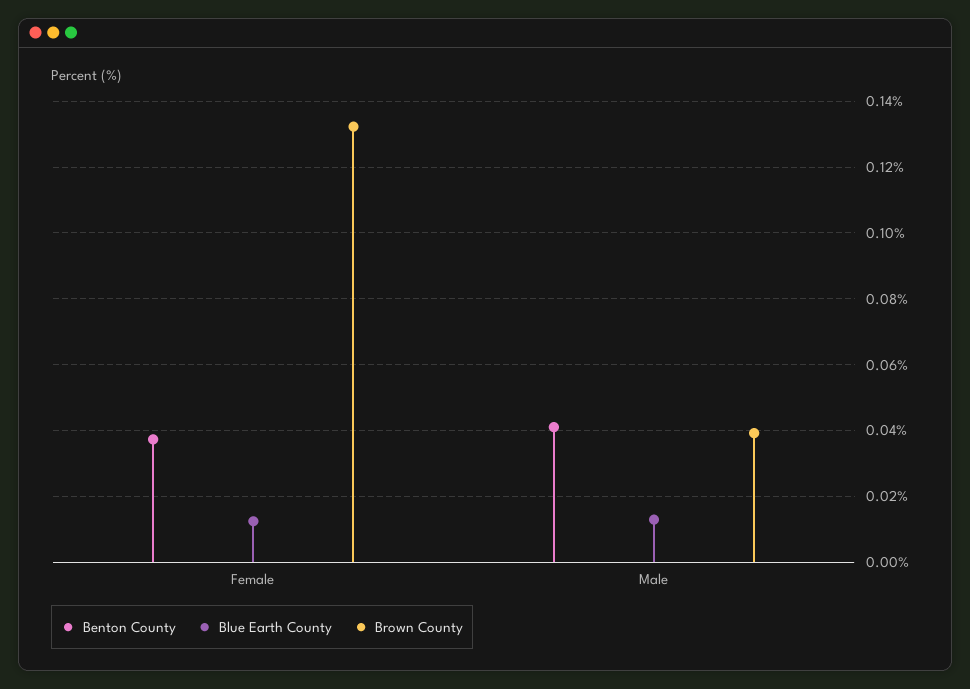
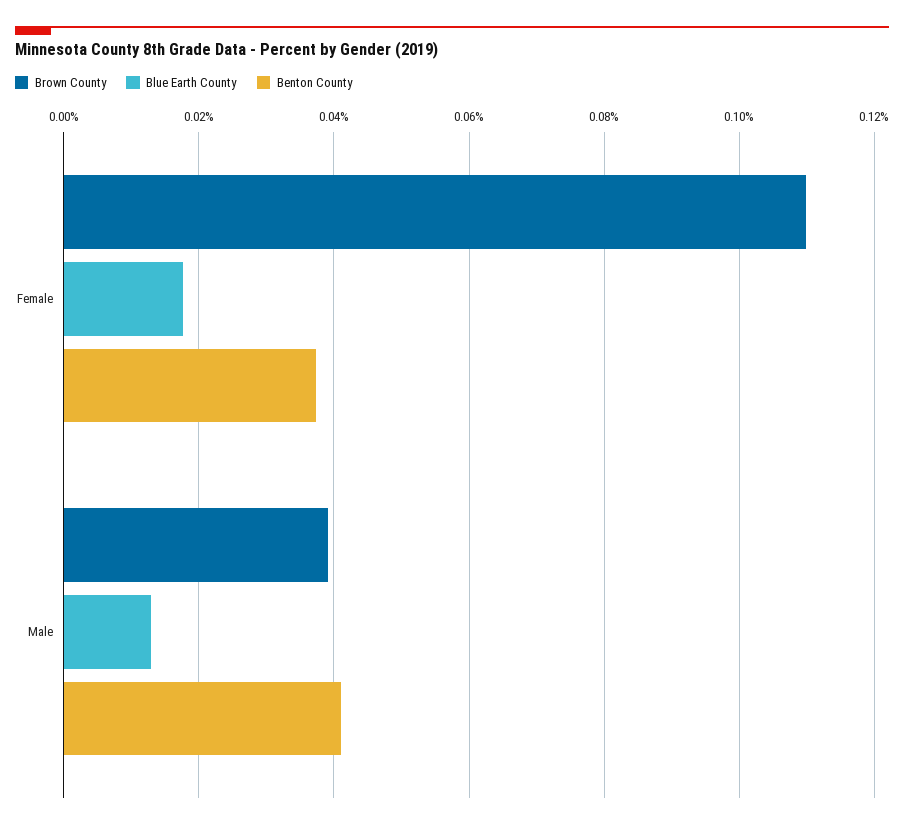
  {
    "Benton County": {
      "Female": 0.038,
      "Male": 0.042
    },
    "Blue Earth County": {
-     "Female": 0.012,
+     "Female": 0.018,
      "Male": 0.012
    },
    "Brown County": {
-     "Female": 0.132,
+     "Female": 0.11,
      "Male": 0.04
    }
  }

